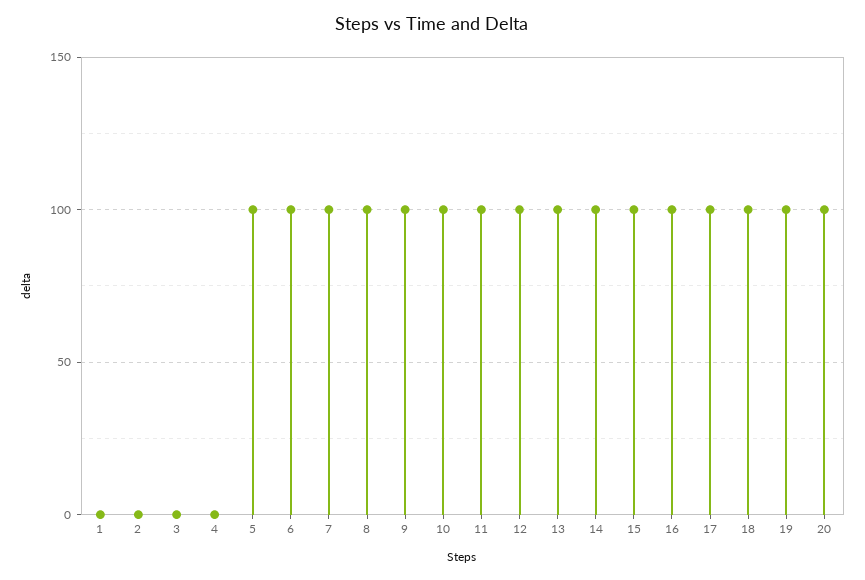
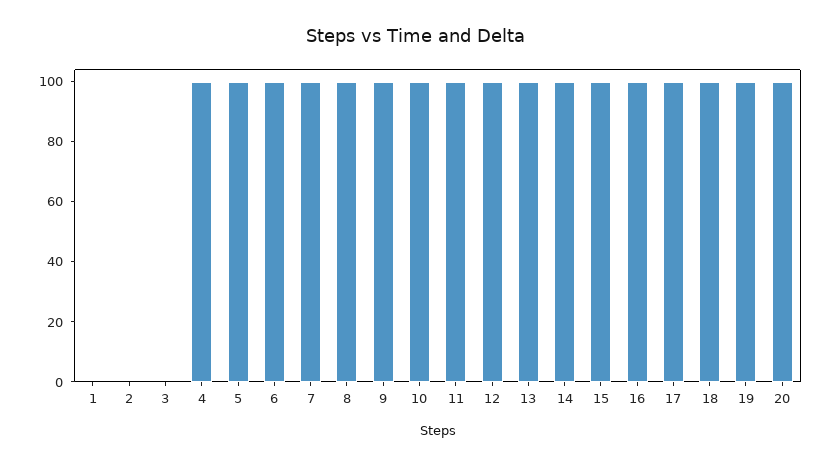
  {
    "1": 0,
    "2": 0,
    "3": 0,
-   "4": 0,
+   "4": 100,
    "5": 100,
    "6": 100,
    "7": 100,
    "8": 100,
    "9": 100,
    "10": 100,
    "11": 100,
    "12": 100,
    "13": 100,
    "14": 100,
    "15": 100,
    "16": 100,
    "17": 100,
    "18": 100,
    "19": 100,
    "20": 100
  }

